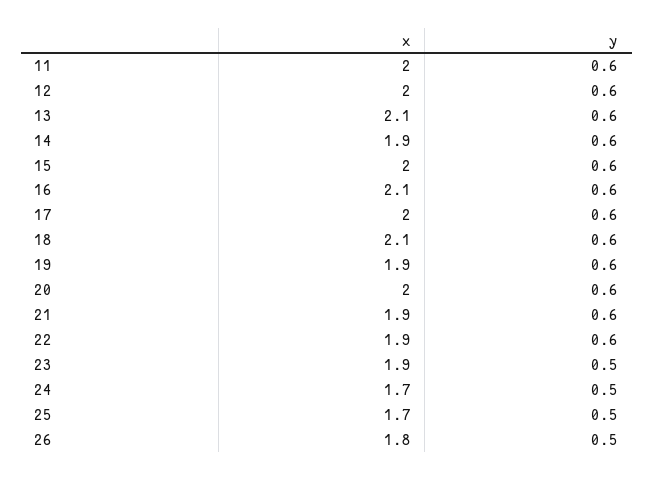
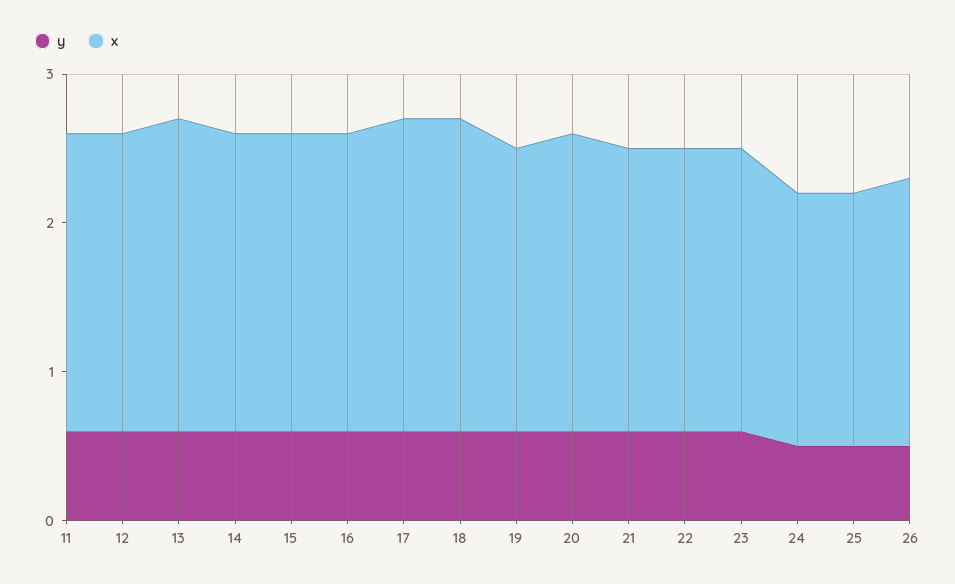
  {
    "x": {
      "11": 2,
      "12": 2,
      "13": 2.1,
-     "14": 1.9,
+     "14": 2,
      "15": 2,
-     "16": 2.1,
+     "16": 2,
-     "17": 2,
+     "17": 2.1,
      "18": 2.1,
      "19": 1.9,
      "20": 2,
      "21": 1.9,
      "22": 1.9,
      "23": 1.9,
      "24": 1.7,
      "25": 1.7,
      "26": 1.8
    },
    "y": {
      "11": 0.6,
      "12": 0.6,
      "13": 0.6,
      "14": 0.6,
      "15": 0.6,
      "16": 0.6,
      "17": 0.6,
      "18": 0.6,
      "19": 0.6,
      "20": 0.6,
      "21": 0.6,
      "22": 0.6,
-     "23": 0.5,
+     "23": 0.6,
      "24": 0.5,
      "25": 0.5,
      "26": 0.5
    }
  }

